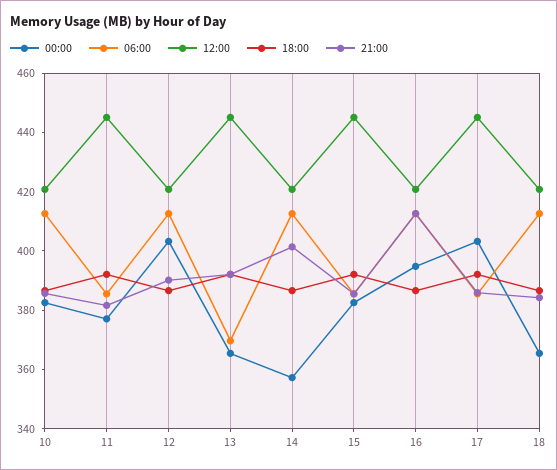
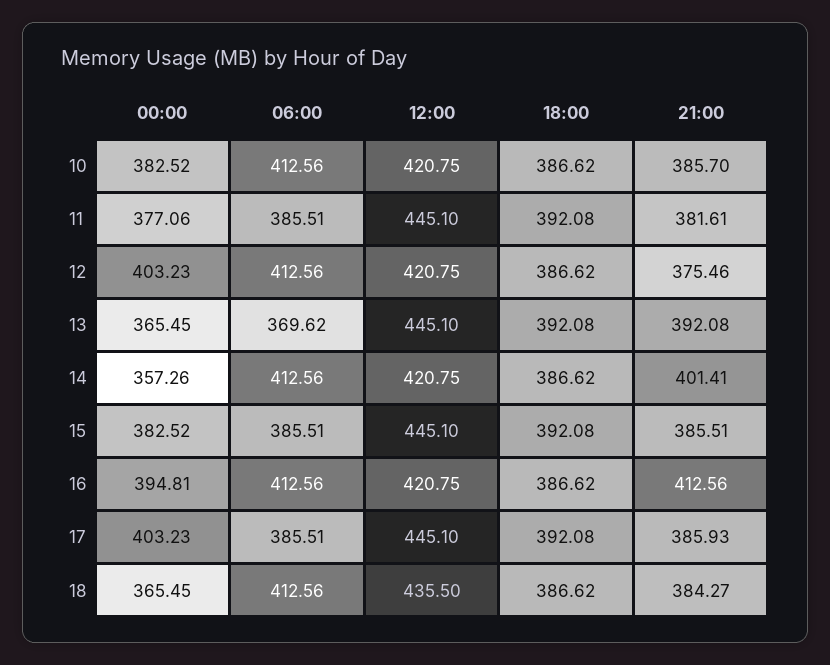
  {
    "00:00": {
      "10": 382.52,
      "11": 377.06,
      "12": 403.23,
      "13": 365.45,
      "14": 357.26,
      "15": 382.52,
      "16": 394.81,
      "17": 403.23,
      "18": 365.45
    },
    "06:00": {
      "10": 412.56,
      "11": 385.51,
      "12": 412.56,
      "13": 369.62,
      "14": 412.56,
      "15": 385.51,
      "16": 412.56,
      "17": 385.51,
      "18": 412.56
    },
    "12:00": {
      "10": 420.75,
      "11": 445.1,
      "12": 420.75,
      "13": 445.1,
      "14": 420.75,
      "15": 445.1,
      "16": 420.75,
      "17": 445.1,
-     "18": 420
+     "18": 435.5
    },
    "18:00": {
      "10": 386.62,
      "11": 392.08,
      "12": 386.62,
      "13": 392.08,
      "14": 386.62,
      "15": 392.08,
      "16": 386.62,
      "17": 392.08,
      "18": 386.62
    },
    "21:00": {
      "10": 385.7,
      "11": 381.61,
-     "12": 390,
+     "12": 375.46,
      "13": 392.08,
      "14": 401.41,
      "15": 385.51,
      "16": 412.56,
      "17": 385.93,
      "18": 384.27
    }
  }

